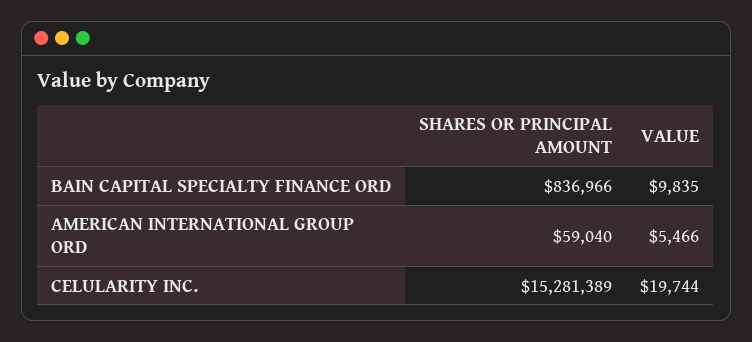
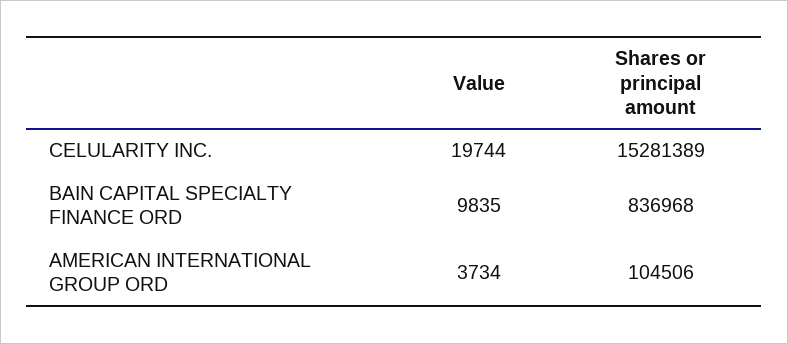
  {
    "SHARES OR PRINCIPAL AMOUNT": {
-     "BAIN CAPITAL SPECIALTY FINANCE ORD": 836966,
+     "BAIN CAPITAL SPECIALTY FINANCE ORD": 836968,
-     "AMERICAN INTERNATIONAL GROUP ORD": 59040,
+     "AMERICAN INTERNATIONAL GROUP ORD": 104506,
      "CELULARITY INC.": 15281389
    },
    "VALUE": {
      "BAIN CAPITAL SPECIALTY FINANCE ORD": 9835,
-     "AMERICAN INTERNATIONAL GROUP ORD": 5466,
+     "AMERICAN INTERNATIONAL GROUP ORD": 3734,
      "CELULARITY INC.": 19744
    }
  }

